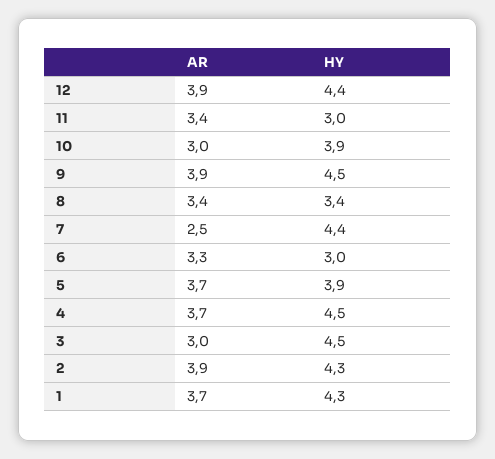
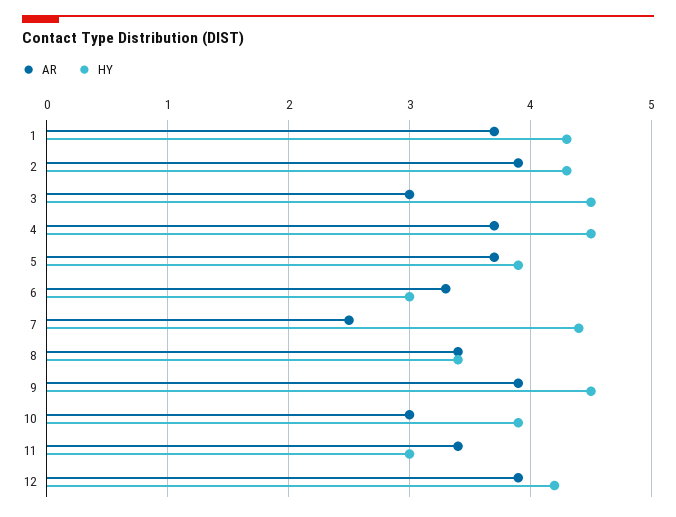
  {
    "AR": {
      "12": 3.9,
      "11": 3.4,
      "10": 3,
      "9": 3.9,
      "8": 3.4,
      "7": 2.5,
      "6": 3.3,
      "5": 3.7,
      "4": 3.7,
      "3": 3,
      "2": 3.9,
      "1": 3.7
    },
    "HY": {
-     "12": 4.4,
+     "12": 4.2,
      "11": 3,
      "10": 3.9,
      "9": 4.5,
      "8": 3.4,
      "7": 4.4,
      "6": 3,
      "5": 3.9,
      "4": 4.5,
      "3": 4.5,
      "2": 4.3,
      "1": 4.3
    }
  }

